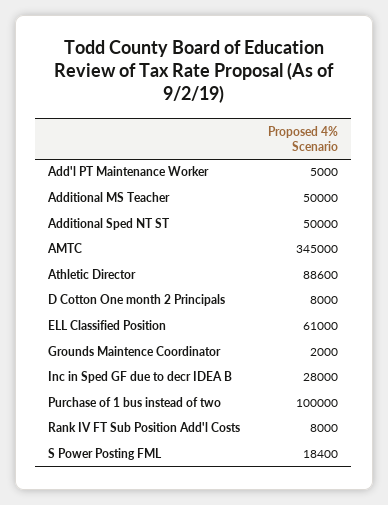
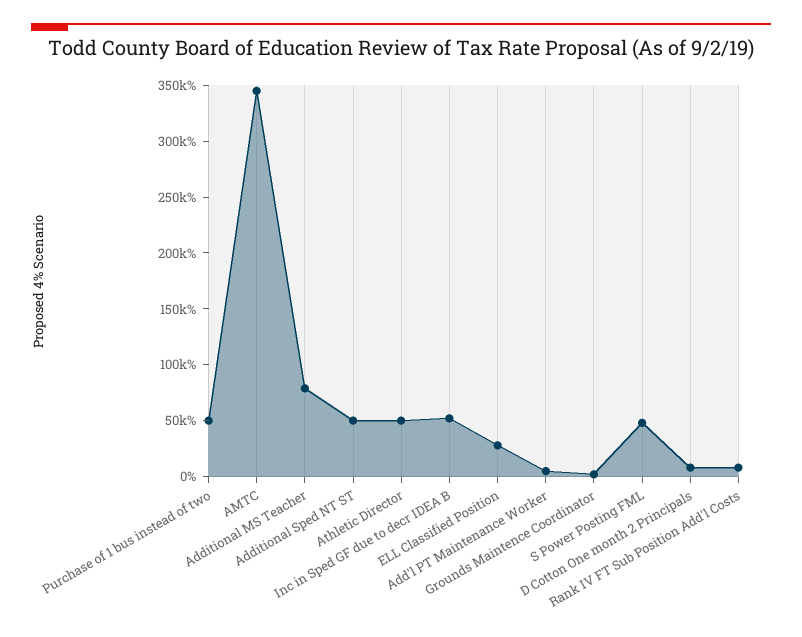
  {
    "Add'l PT Maintenance Worker": 5000,
-   "Additional MS Teacher": 50000,
+   "Additional MS Teacher": 80000,
    "Additional Sped NT ST": 50000,
    "AMTC": 345000,
-   "Athletic Director": 88600,
+   "Athletic Director": 50000,
    "D Cotton One month 2 Principals": 8000,
-   "ELL Classified Position": 61000,
+   "ELL Classified Position": 30000,
    "Grounds Maintence Coordinator": 2000,
-   "Inc in Sped GF due to decr IDEA B": 28000,
+   "Inc in Sped GF due to decr IDEA B": 50000,
-   "Purchase of 1 bus instead of two": 100000,
+   "Purchase of 1 bus instead of two": 50000,
    "Rank IV FT Sub Position Add'l Costs": 8000,
-   "S Power Posting FML": 18400
+   "S Power Posting FML": 50000
  }

